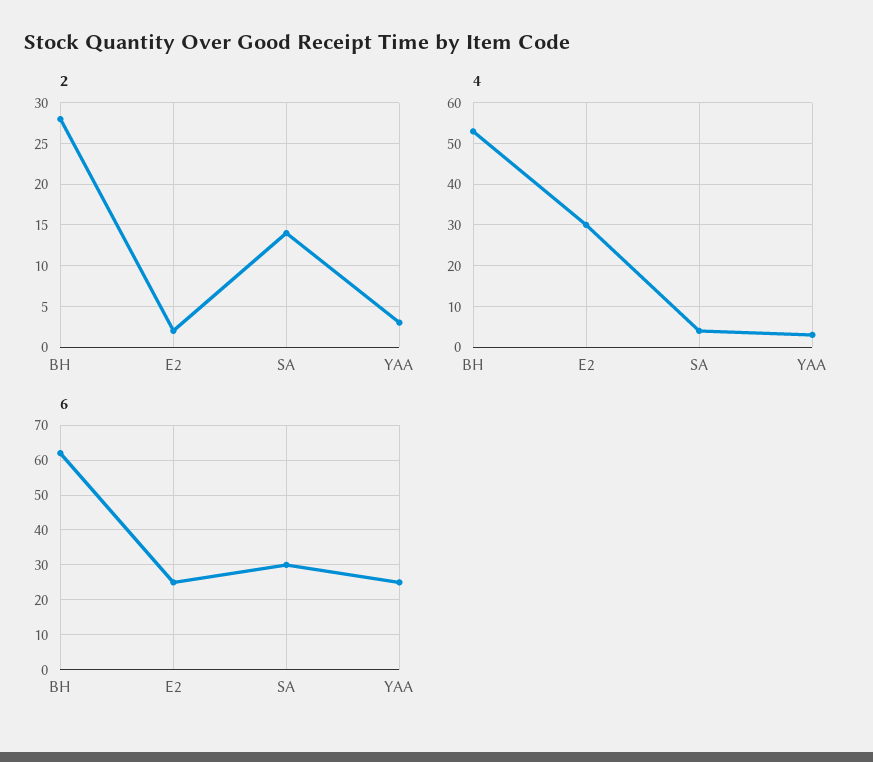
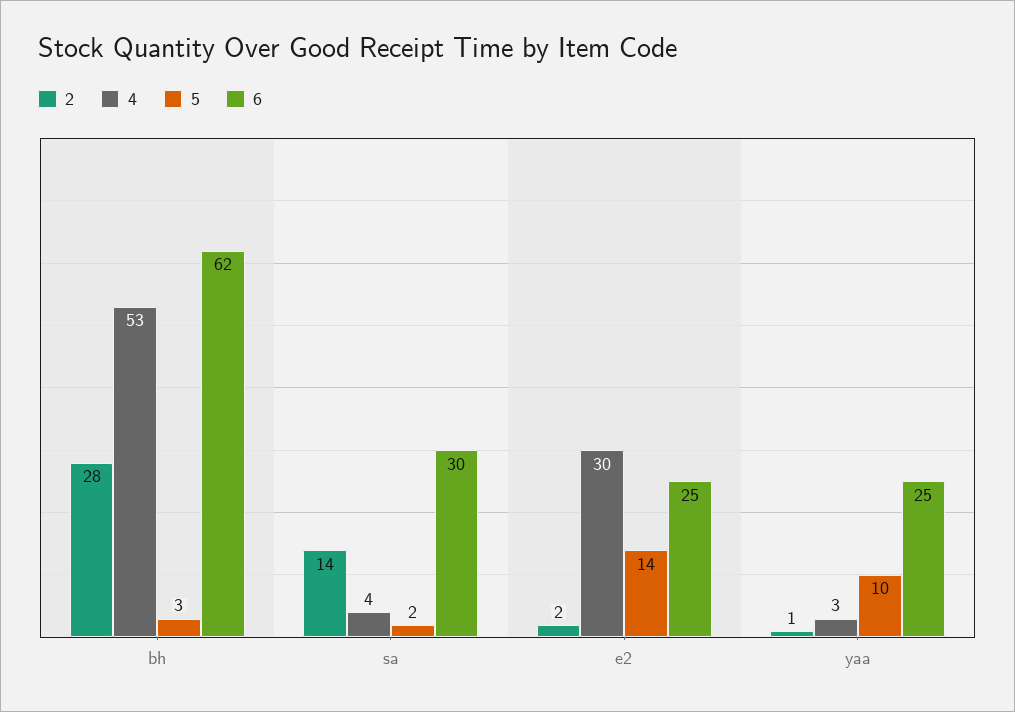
  {
    "2": {
      "BH": 28,
      "E2": 2,
      "SA": 14,
-     "YAA": 3
+     "YAA": 1
    },
    "4": {
      "BH": 53,
      "E2": 30,
      "SA": 4,
      "YAA": 3
    },
    "6": {
      "BH": 62,
      "E2": 25,
      "SA": 30,
      "YAA": 25
-   }
+   },
+   "5": {
+     "BH": 3,
+     "SA": 2,
+     "E2": 14,
+     "YAA": 10
+   }
  }

